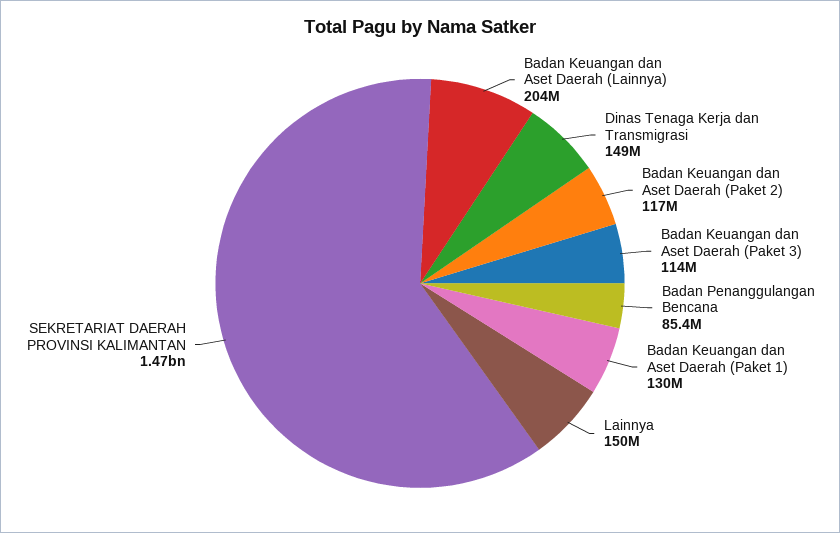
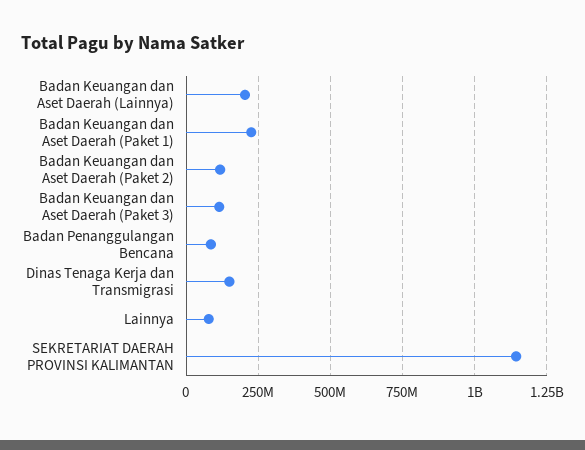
  {
    "Badan Keuangan dan Aset Daerah (Lainnya)": 204000000,
    "Dinas Tenaga Kerja dan Transmigrasi": 149000000,
    "Badan Keuangan dan Aset Daerah (Paket 2)": 117000000,
    "Badan Keuangan dan Aset Daerah (Paket 3)": 114000000,
    "Badan Penanggulangan Bencana": 85400000,
-   "Badan Keuangan dan Aset Daerah (Paket 1)": 130000000,
+   "Badan Keuangan dan Aset Daerah (Paket 1)": 225000000,
-   "Lainnya": 150000000,
+   "Lainnya": 75000000,
-   "SEKRETARIAT DAERAH PROVINSI KALIMANTAN": 1470000000
+   "SEKRETARIAT DAERAH PROVINSI KALIMANTAN": 1150000000
  }

